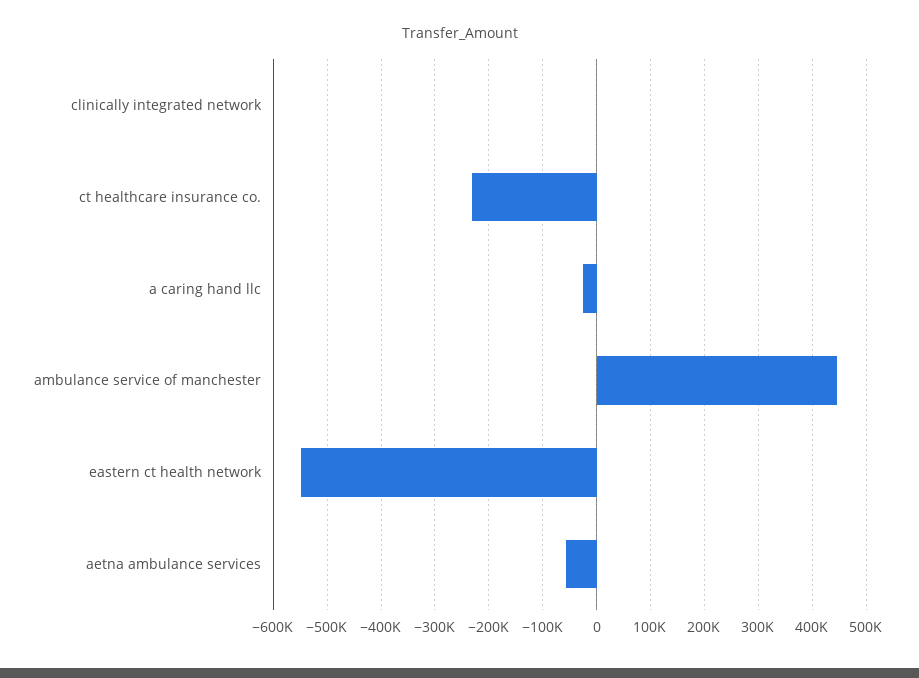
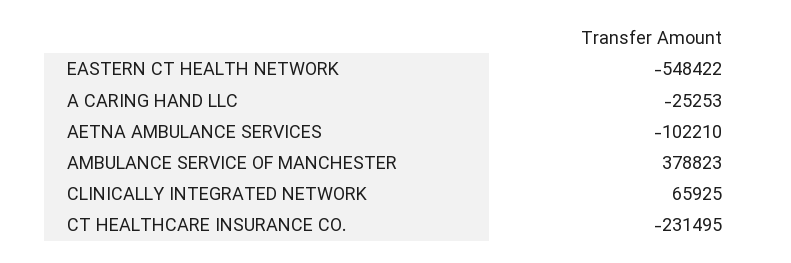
  {
-   "clinically integrated network": 0,
+   "clinically integrated network": 65925,
    "ct healthcare insurance co.": -231495,
    "a caring hand llc": -25253,
-   "ambulance service of manchester": 440000,
+   "ambulance service of manchester": 378823,
    "eastern ct health network": -548422,
-   "aetna ambulance services": -60000
+   "aetna ambulance services": -102210
  }

